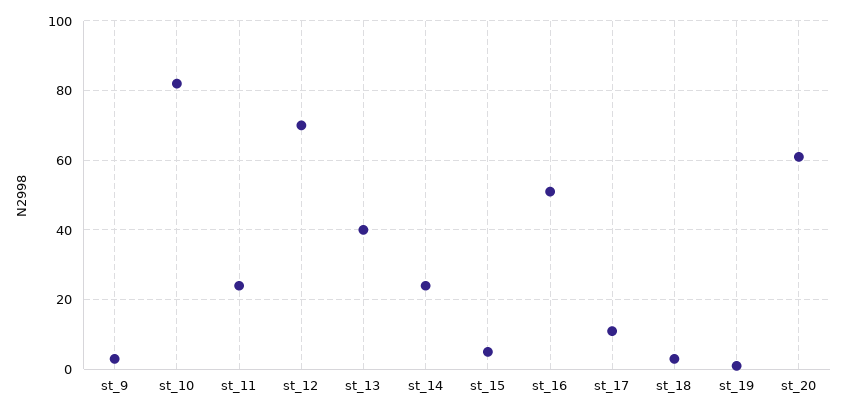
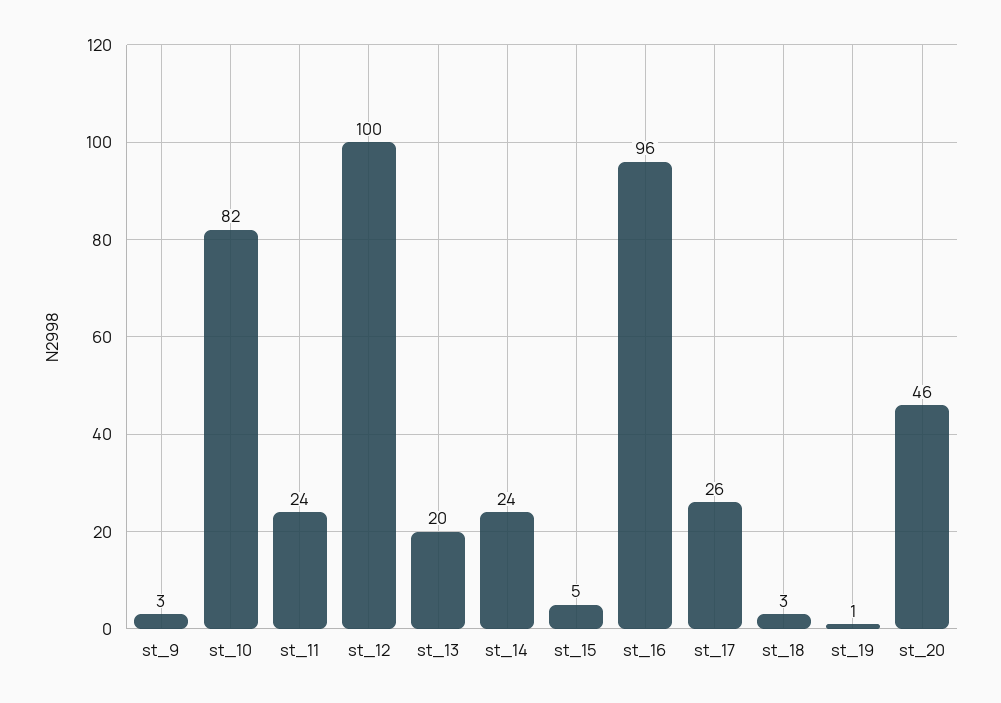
  {
    "st_9": 3,
    "st_10": 82,
    "st_11": 24,
-   "st_12": 70,
+   "st_12": 100,
-   "st_13": 40,
+   "st_13": 20,
    "st_14": 24,
    "st_15": 5,
-   "st_16": 50,
+   "st_16": 96,
-   "st_17": 10,
+   "st_17": 26,
    "st_18": 3,
    "st_19": 1,
-   "st_20": 60
+   "st_20": 46
  }

